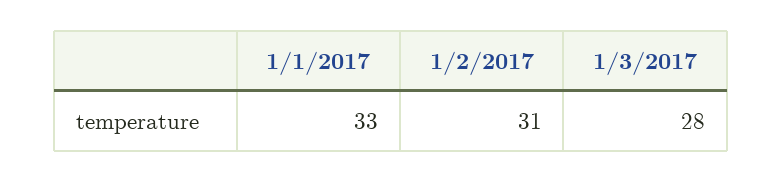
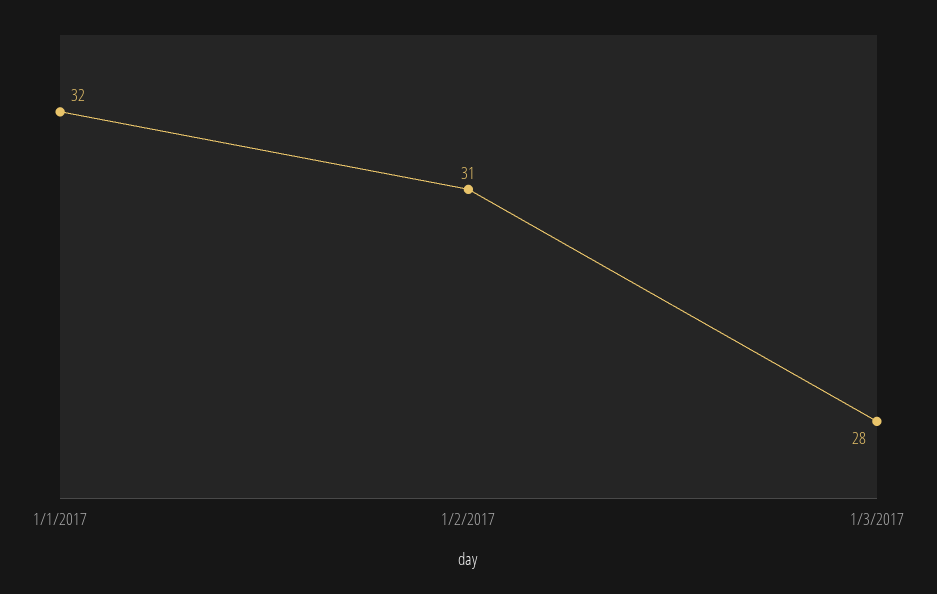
  {
-   "1/1/2017": 33,
+   "1/1/2017": 32,
    "1/2/2017": 31,
    "1/3/2017": 28
  }

